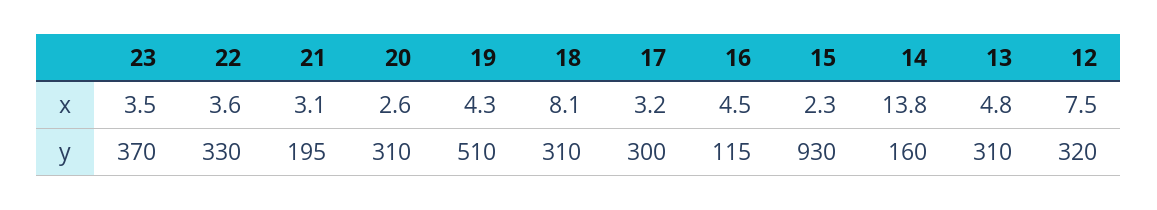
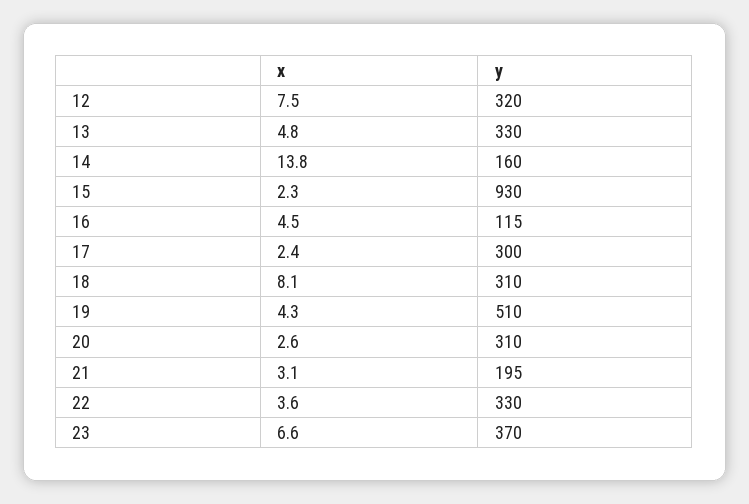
  {
    "23": {
-     "x": 3.5,
+     "x": 6.6,
      "y": 370
    },
    "22": {
      "x": 3.6,
      "y": 330
    },
    "21": {
      "x": 3.1,
      "y": 195
    },
    "20": {
      "x": 2.6,
      "y": 310
    },
    "19": {
      "x": 4.3,
      "y": 510
    },
    "18": {
      "x": 8.1,
      "y": 310
    },
    "17": {
-     "x": 3.2,
+     "x": 2.4,
      "y": 300
    },
    "16": {
      "x": 4.5,
      "y": 115
    },
    "15": {
      "x": 2.3,
      "y": 930
    },
    "14": {
      "x": 13.8,
      "y": 160
    },
    "13": {
      "x": 4.8,
-     "y": 310
+     "y": 330
    },
    "12": {
      "x": 7.5,
      "y": 320
    }
  }

